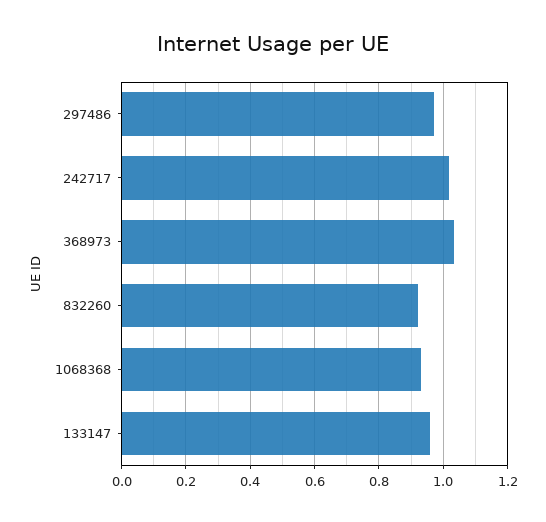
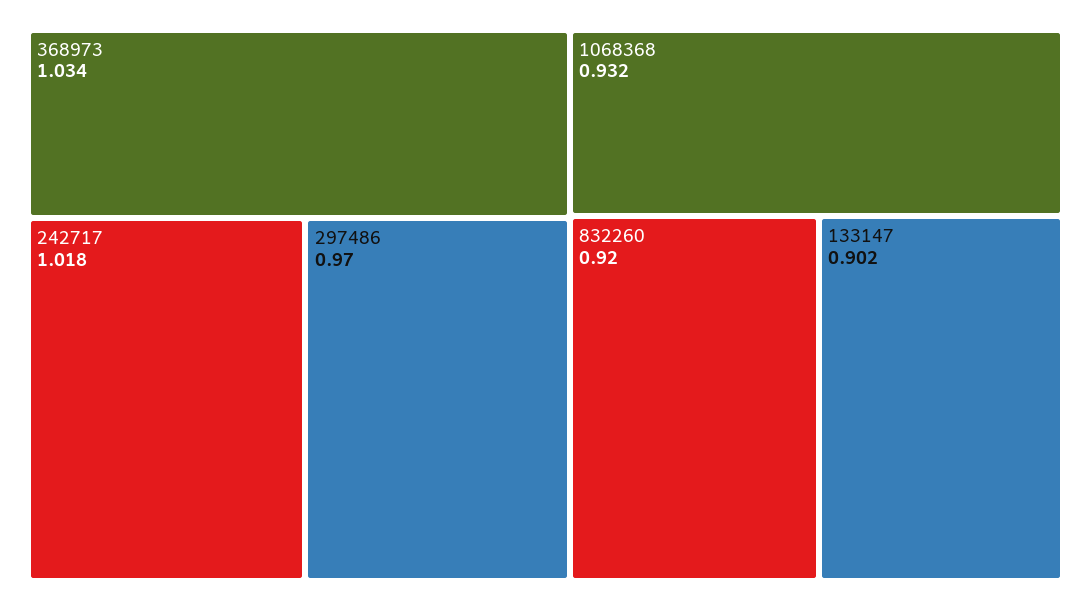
  {
    "297486": 0.97,
    "242717": 1.018,
    "368973": 1.034,
    "832260": 0.92,
    "1068368": 0.932,
-   "133147": 0.96
+   "133147": 0.902
  }

